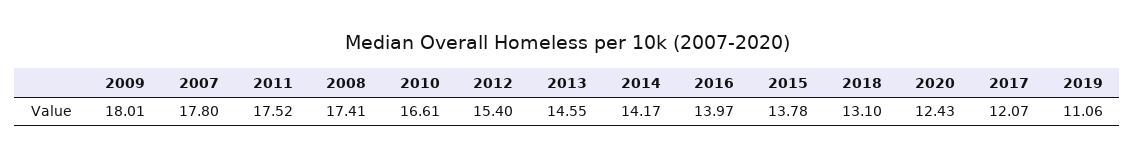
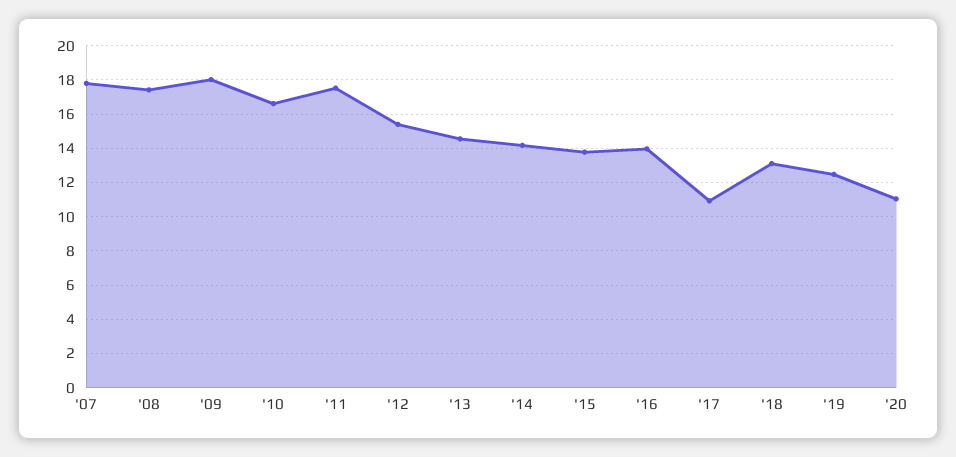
  {
    "2009": 18.01,
    "2007": 17.8,
    "2011": 17.52,
    "2008": 17.41,
    "2010": 16.61,
    "2012": 15.4,
    "2013": 14.55,
    "2014": 14.17,
    "2016": 13.97,
    "2015": 13.78,
    "2018": 13.1,
-   "2020": 12.43,
+   "2020": 11,
-   "2017": 12.07,
+   "2017": 11,
-   "2019": 11.06
+   "2019": 12.5
  }

